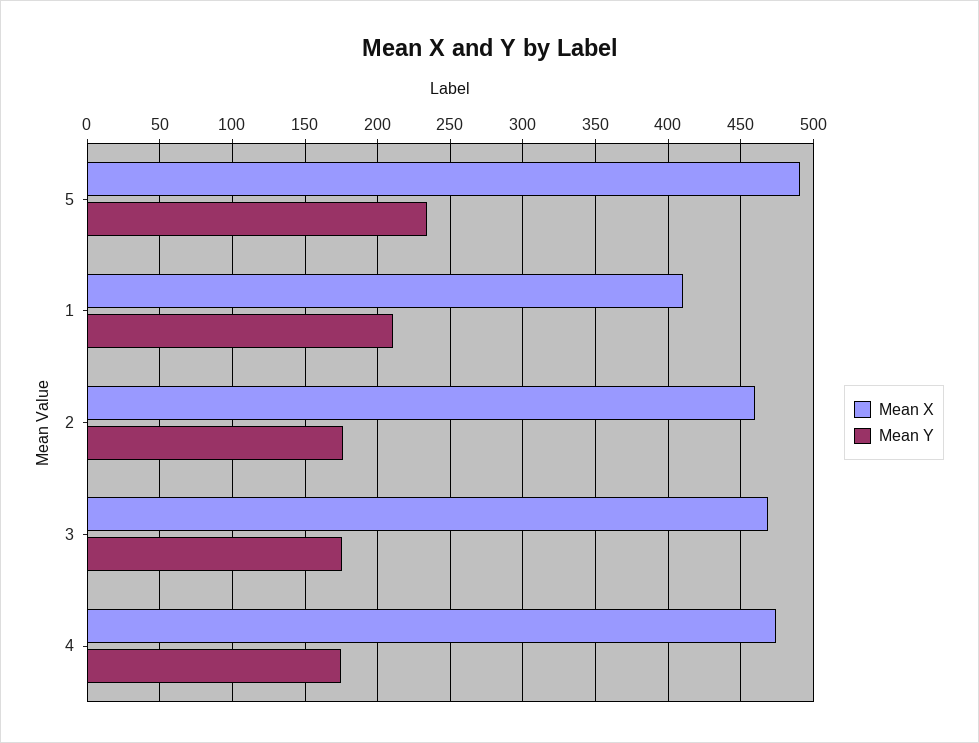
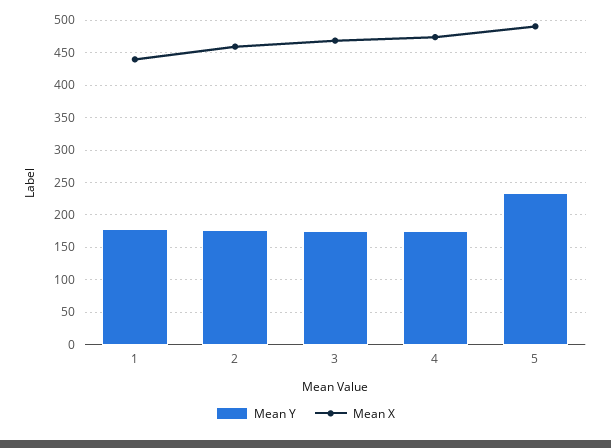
  {
    "Mean X": {
      "5": 490,
-     "1": 410,
+     "1": 440,
      "2": 460,
      "3": 470,
      "4": 475
    },
    "Mean Y": {
      "5": 235,
-     "1": 210,
+     "1": 180,
      "2": 175,
      "3": 175,
      "4": 175
    }
  }

